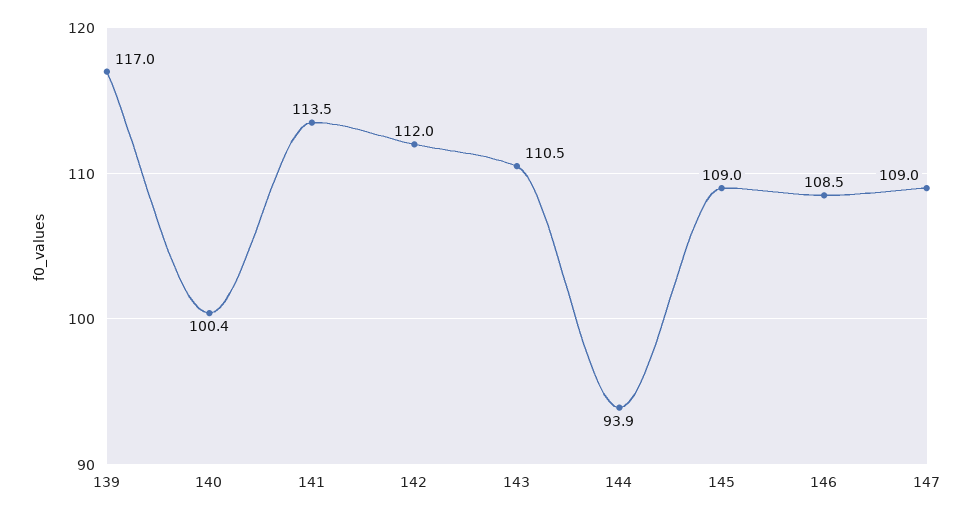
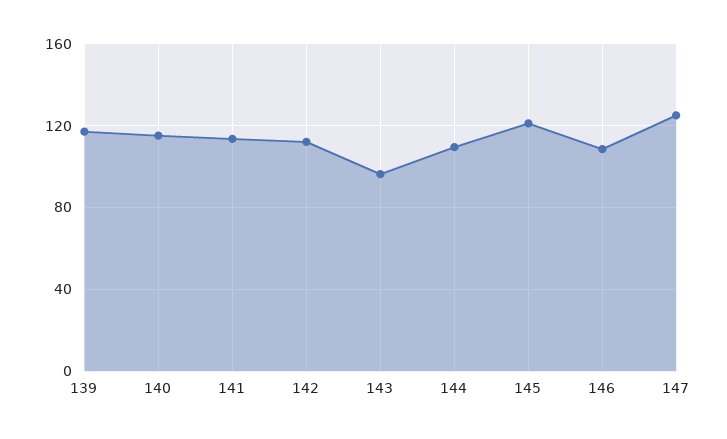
  {
    "139": 117,
-   "140": 100.4,
+   "140": 115,
    "141": 113.5,
    "142": 112,
-   "143": 110.5,
+   "143": 95,
-   "144": 93.9,
+   "144": 110,
-   "145": 109,
+   "145": 120,
    "146": 108.5,
-   "147": 109
+   "147": 125
  }

